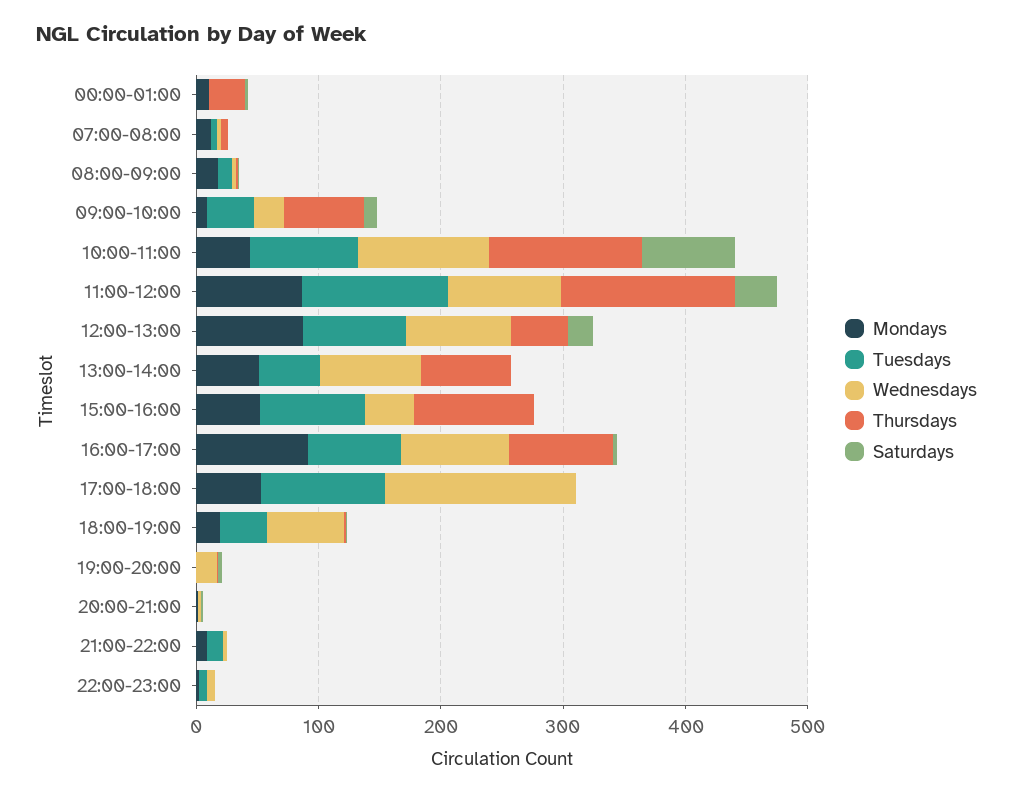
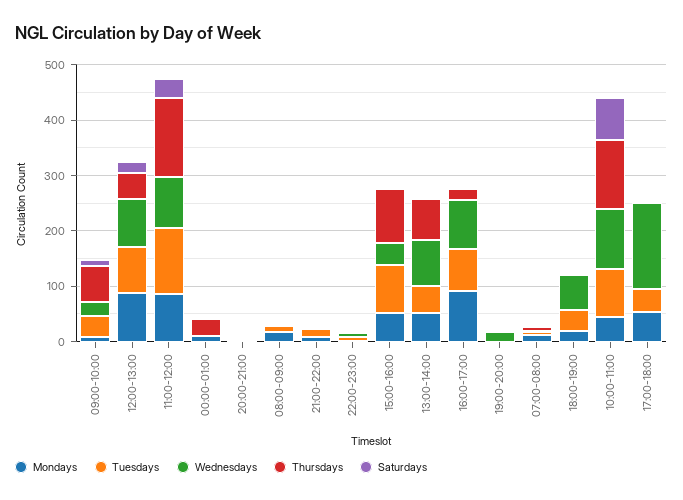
  {
    "Mondays": {
      "00:00-01:00": 20,
      "07:00-08:00": 20,
      "08:00-09:00": 20,
      "09:00-10:00": 0,
      "10:00-11:00": 40,
      "11:00-12:00": 80,
      "12:00-13:00": 80,
      "13:00-14:00": 60,
      "15:00-16:00": 60,
      "16:00-17:00": 100,
      "17:00-18:00": 60,
      "18:00-19:00": 20,
      "19:00-20:00": 0,
      "20:00-21:00": 0,
      "21:00-22:00": 0,
      "22:00-23:00": 0
    },
    "Tuesdays": {
      "00:00-01:00": 0,
      "07:00-08:00": 0,
      "08:00-09:00": 20,
      "09:00-10:00": 40,
      "10:00-11:00": 80,
      "11:00-12:00": 120,
      "12:00-13:00": 80,
      "13:00-14:00": 60,
      "15:00-16:00": 80,
      "16:00-17:00": 80,
-     "17:00-18:00": 100,
+     "17:00-18:00": 40,
      "18:00-19:00": 40,
      "19:00-20:00": 0,
      "20:00-21:00": 0,
      "21:00-22:00": 20,
      "22:00-23:00": 0
    },
    "Wednesdays": {
      "00:00-01:00": 0,
      "07:00-08:00": 0,
      "08:00-09:00": 0,
      "09:00-10:00": 20,
      "10:00-11:00": 100,
      "11:00-12:00": 100,
      "12:00-13:00": 80,
      "13:00-14:00": 80,
      "15:00-16:00": 40,
      "16:00-17:00": 80,
      "17:00-18:00": 160,
      "18:00-19:00": 60,
      "19:00-20:00": 20,
      "20:00-21:00": 0,
      "21:00-22:00": 0,
      "22:00-23:00": 0
    },
    "Thursdays": {
      "00:00-01:00": 40,
      "07:00-08:00": 0,
      "08:00-09:00": 0,
      "09:00-10:00": 60,
      "10:00-11:00": 120,
      "11:00-12:00": 140,
      "12:00-13:00": 40,
      "13:00-14:00": 80,
      "15:00-16:00": 100,
-     "16:00-17:00": 80,
+     "16:00-17:00": 20,
      "17:00-18:00": 0,
      "18:00-19:00": 0,
      "19:00-20:00": 0,
      "20:00-21:00": 0,
      "21:00-22:00": 0,
      "22:00-23:00": 0
    },
    "Saturdays": {
      "00:00-01:00": 0,
      "07:00-08:00": 0,
      "08:00-09:00": 0,
      "09:00-10:00": 20,
      "10:00-11:00": 80,
      "11:00-12:00": 40,
      "12:00-13:00": 20,
      "13:00-14:00": 0,
      "15:00-16:00": 0,
      "16:00-17:00": 0,
      "17:00-18:00": 0,
      "18:00-19:00": 0,
      "19:00-20:00": 0,
      "20:00-21:00": 0,
      "21:00-22:00": 0,
      "22:00-23:00": 0
    }
  }

